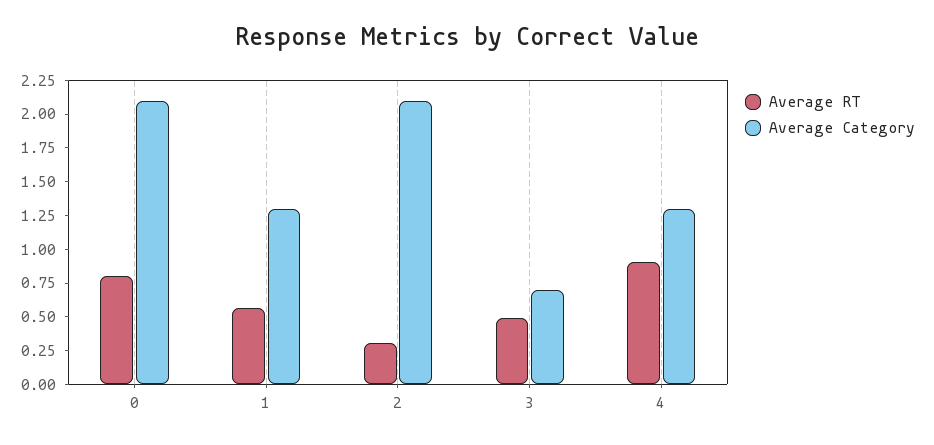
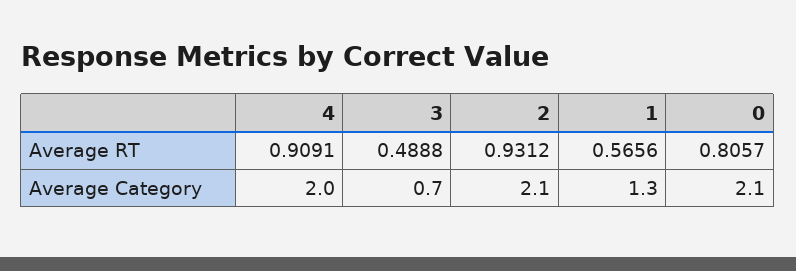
  {
    "Average RT": {
      "0": 0.8057,
      "1": 0.5656,
-     "2": 0.25,
+     "2": 0.9312,
      "3": 0.4888,
      "4": 0.9091
    },
    "Average Category": {
      "0": 2.1,
      "1": 1.3,
      "2": 2.1,
      "3": 0.7,
-     "4": 1.25
+     "4": 2
    }
  }

